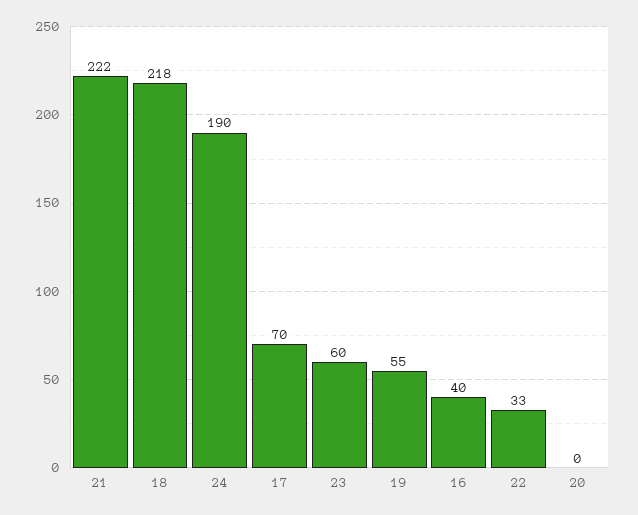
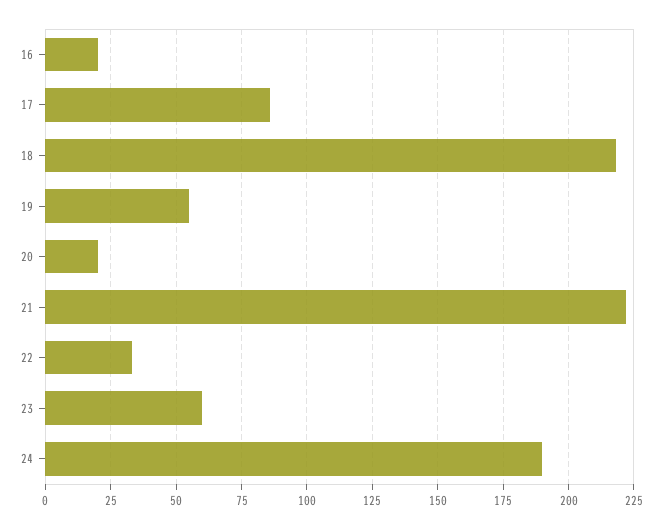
  {
    "21": 222,
    "18": 218,
    "24": 190,
-   "17": 70,
+   "17": 85,
    "23": 60,
    "19": 55,
-   "16": 40,
+   "16": 20,
    "22": 33,
-   "20": 0
+   "20": 20
  }

